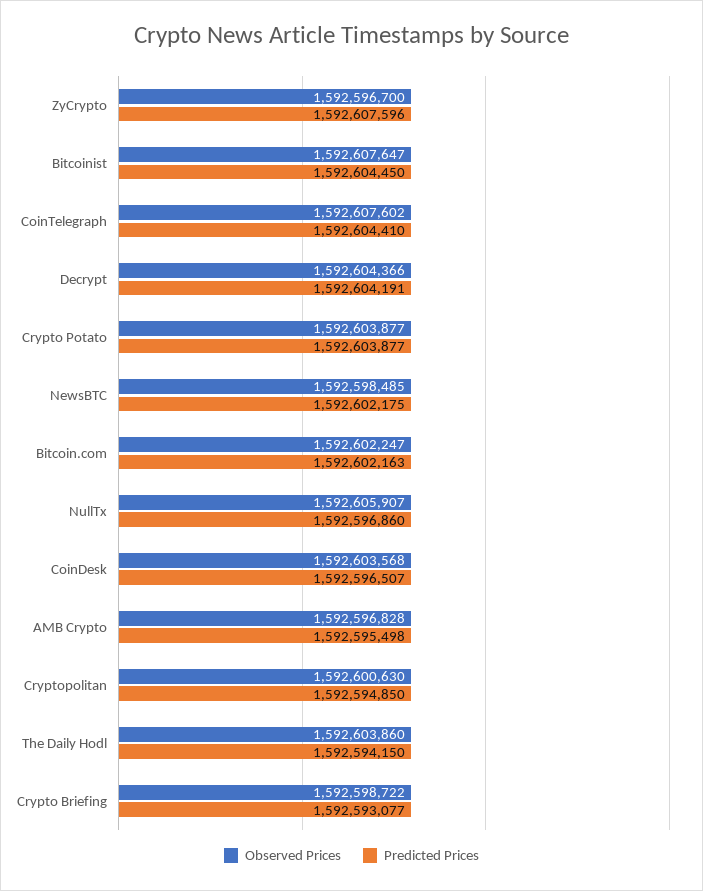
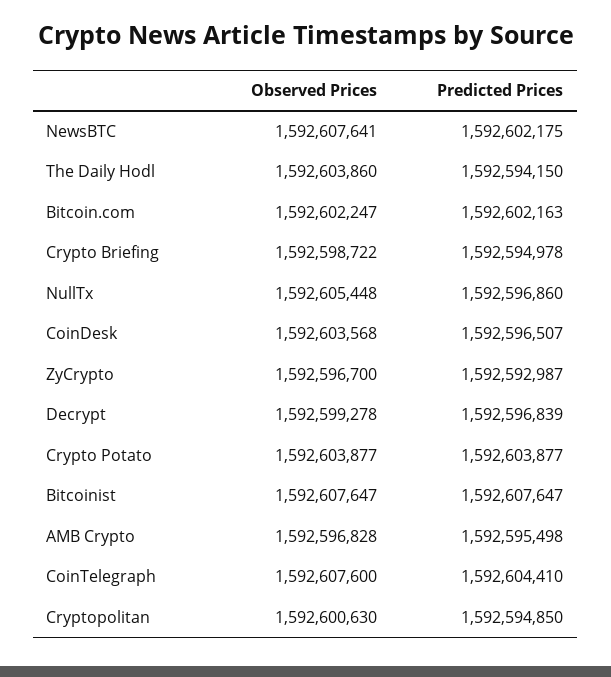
  {
    "Observed Prices": {
      "ZyCrypto": 1592596700,
      "Bitcoinist": 1592607647,
-     "CoinTelegraph": 1592607602,
+     "CoinTelegraph": 1592607600,
-     "Decrypt": 1592604366,
+     "Decrypt": 1592599278,
      "Crypto Potato": 1592603877,
-     "NewsBTC": 1592598485,
+     "NewsBTC": 1592607641,
      "Bitcoin.com": 1592602247,
-     "NullTx": 1592605907,
+     "NullTx": 1592605448,
      "CoinDesk": 1592603568,
      "AMB Crypto": 1592596828,
      "Cryptopolitan": 1592600630,
      "The Daily Hodl": 1592603860,
      "Crypto Briefing": 1592598722
    },
    "Predicted Prices": {
-     "ZyCrypto": 1592607596,
+     "ZyCrypto": 1592592987,
-     "Bitcoinist": 1592604450,
+     "Bitcoinist": 1592607647,
      "CoinTelegraph": 1592604410,
-     "Decrypt": 1592604191,
+     "Decrypt": 1592596839,
      "Crypto Potato": 1592603877,
      "NewsBTC": 1592602175,
      "Bitcoin.com": 1592602163,
      "NullTx": 1592596860,
      "CoinDesk": 1592596507,
      "AMB Crypto": 1592595498,
      "Cryptopolitan": 1592594850,
      "The Daily Hodl": 1592594150,
-     "Crypto Briefing": 1592593077
+     "Crypto Briefing": 1592594978
    }
  }

